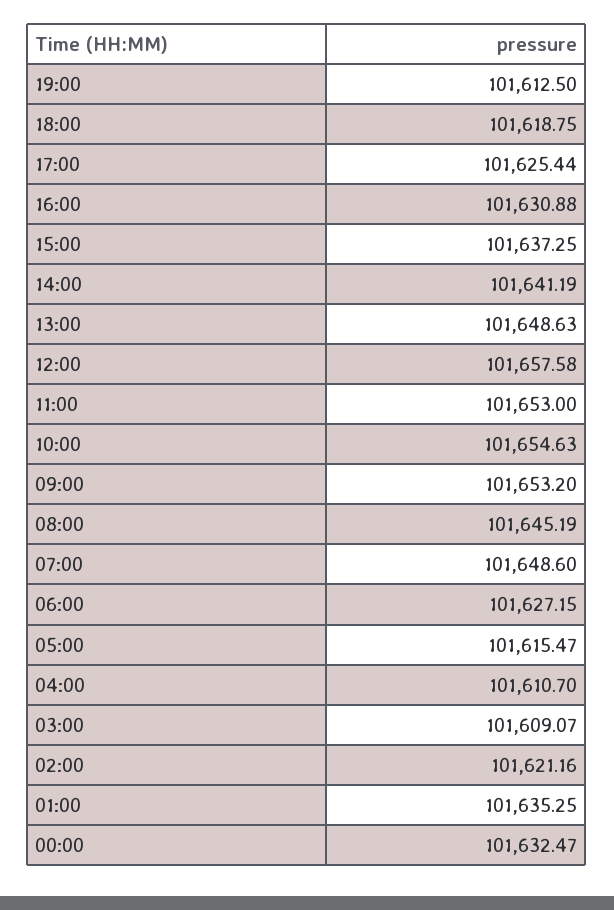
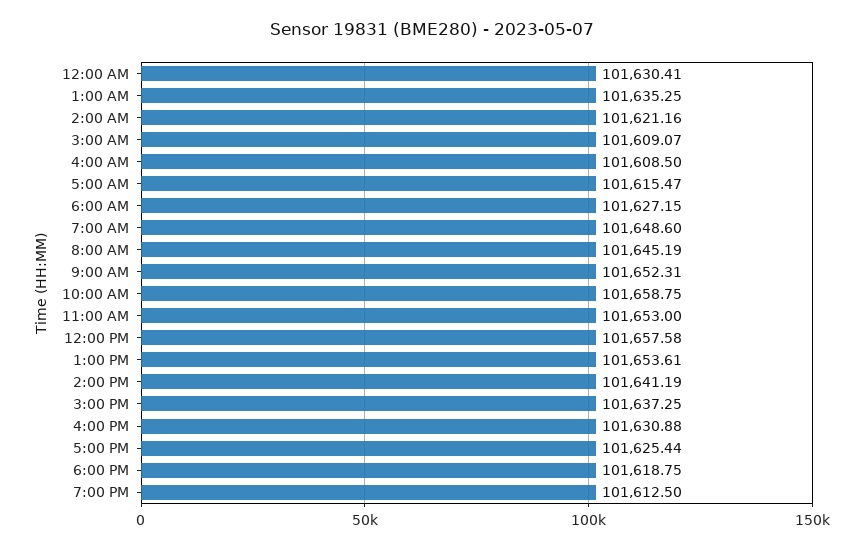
  {
    "19:00": 101612.5,
    "18:00": 101618.75,
    "17:00": 101625.44,
    "16:00": 101630.88,
    "15:00": 101637.25,
    "14:00": 101641.19,
-   "13:00": 101648.63,
+   "13:00": 101653.61,
    "12:00": 101657.58,
    "11:00": 101653,
-   "10:00": 101654.63,
+   "10:00": 101658.75,
-   "09:00": 101653.2,
+   "09:00": 101652.31,
    "08:00": 101645.19,
    "07:00": 101648.6,
    "06:00": 101627.15,
    "05:00": 101615.47,
-   "04:00": 101610.7,
+   "04:00": 101608.5,
    "03:00": 101609.07,
    "02:00": 101621.16,
    "01:00": 101635.25,
-   "00:00": 101632.47
+   "00:00": 101630.41
  }

